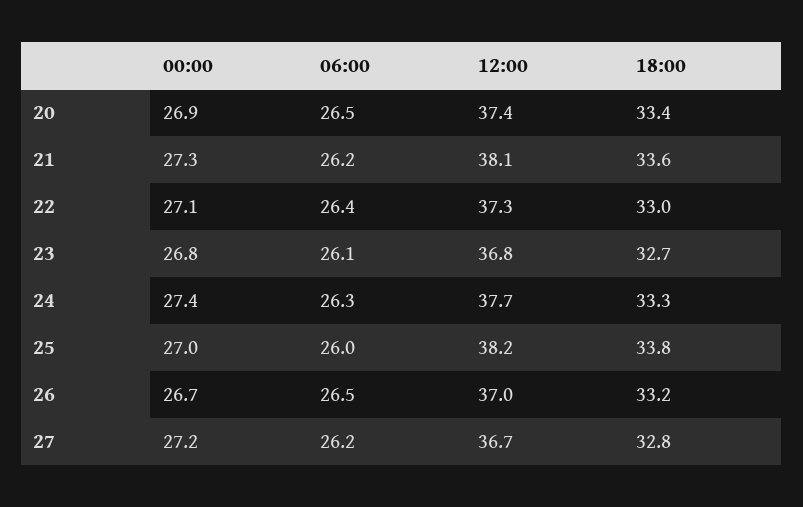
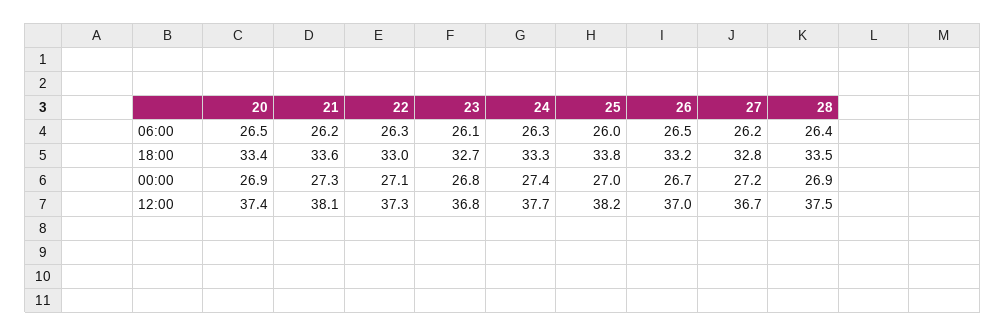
  {
    "00:00": {
      "20": 26.9,
      "21": 27.3,
      "22": 27.1,
      "23": 26.8,
      "24": 27.4,
      "25": 27,
      "26": 26.7,
-     "27": 27.2
+     "27": 27.2,
+     "28": 26.9
    },
    "06:00": {
      "20": 26.5,
      "21": 26.2,
-     "22": 26.4,
+     "22": 26.3,
      "23": 26.1,
      "24": 26.3,
      "25": 26,
      "26": 26.5,
-     "27": 26.2
+     "27": 26.2,
+     "28": 26.4
    },
    "12:00": {
      "20": 37.4,
      "21": 38.1,
      "22": 37.3,
      "23": 36.8,
      "24": 37.7,
      "25": 38.2,
      "26": 37,
-     "27": 36.7
+     "27": 36.7,
+     "28": 37.5
    },
    "18:00": {
      "20": 33.4,
      "21": 33.6,
      "22": 33,
      "23": 32.7,
      "24": 33.3,
      "25": 33.8,
      "26": 33.2,
-     "27": 32.8
+     "27": 32.8,
+     "28": 33.5
    }
  }

